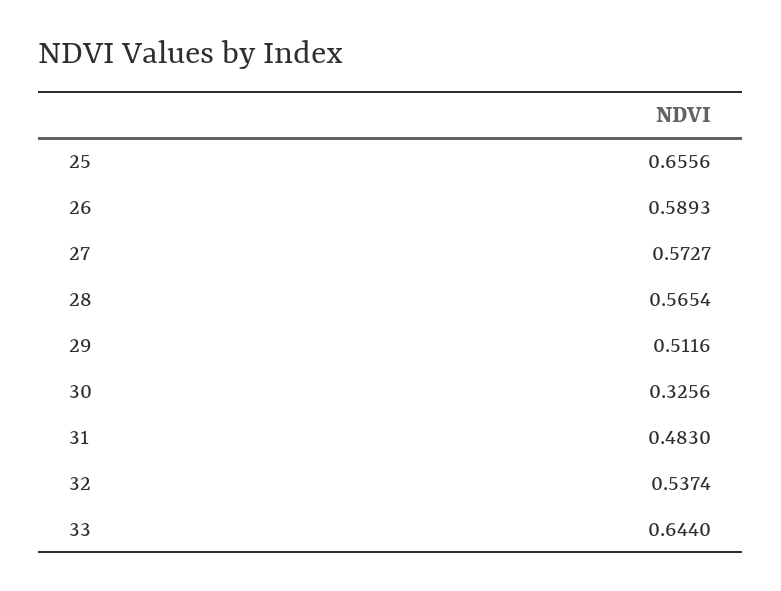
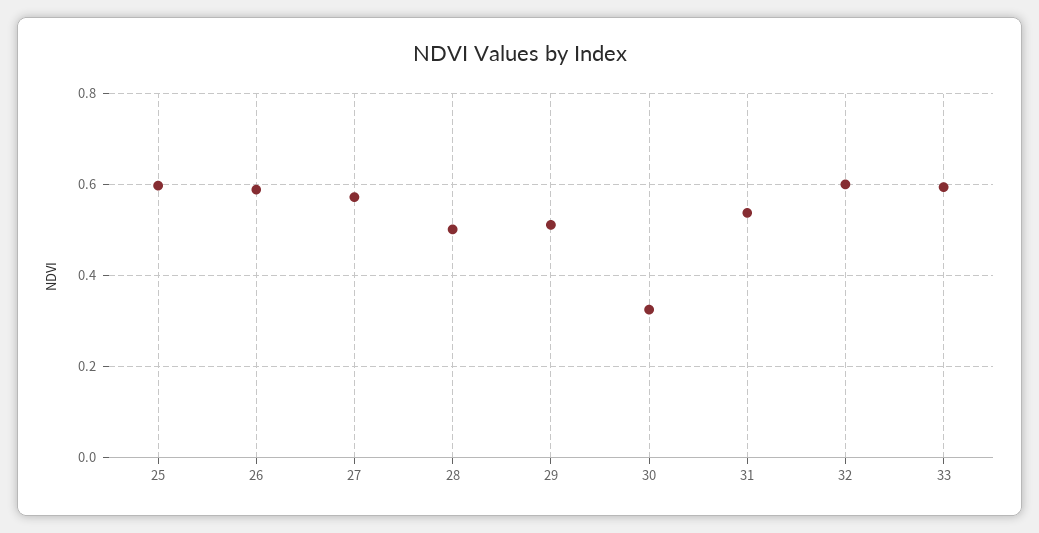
  {
-   "25": 0.6556,
+   "25": 0.6,
    "26": 0.5893,
    "27": 0.5727,
-   "28": 0.5654,
+   "28": 0.5,
    "29": 0.5116,
    "30": 0.3256,
-   "31": 0.483,
+   "31": 0.54,
-   "32": 0.5374,
+   "32": 0.6,
-   "33": 0.644
+   "33": 0.6
  }

